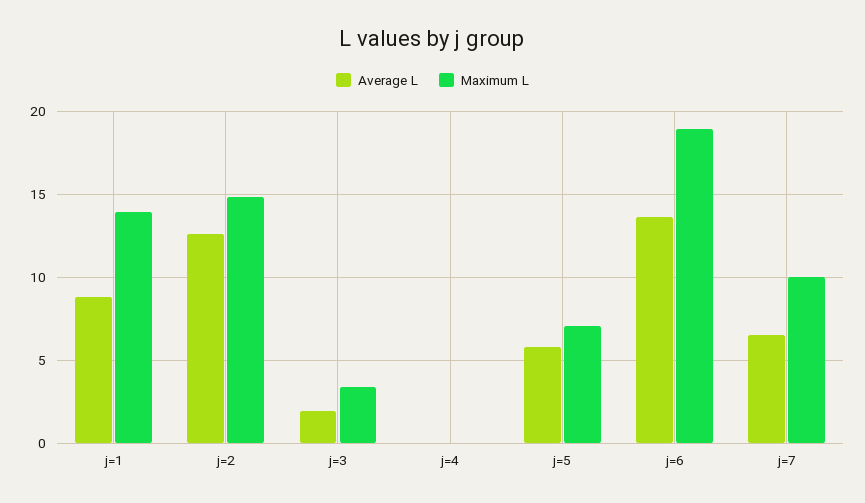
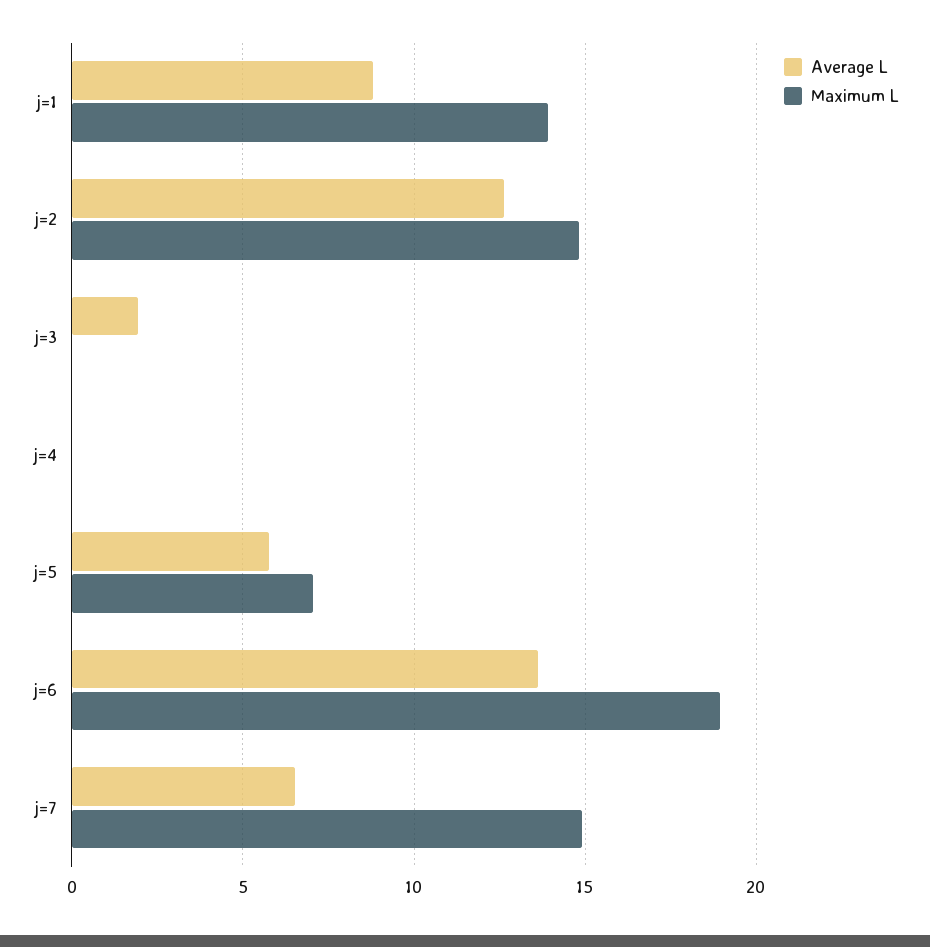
  {
    "Average L": {
      "j=1": 9,
      "j=2": 12.5,
      "j=3": 2,
      "j=4": 0,
      "j=5": 6,
      "j=6": 13.5,
      "j=7": 6.5
    },
    "Maximum L": {
      "j=1": 14,
      "j=2": 15,
-     "j=3": 3.5,
+     "j=3": 0,
      "j=4": 0,
      "j=5": 7,
      "j=6": 19,
-     "j=7": 10
+     "j=7": 15
    }
  }

